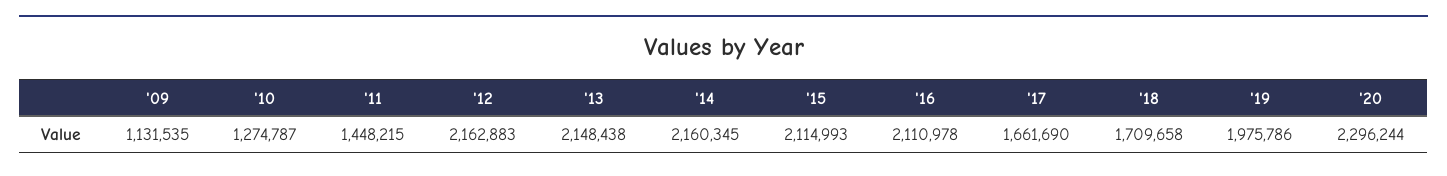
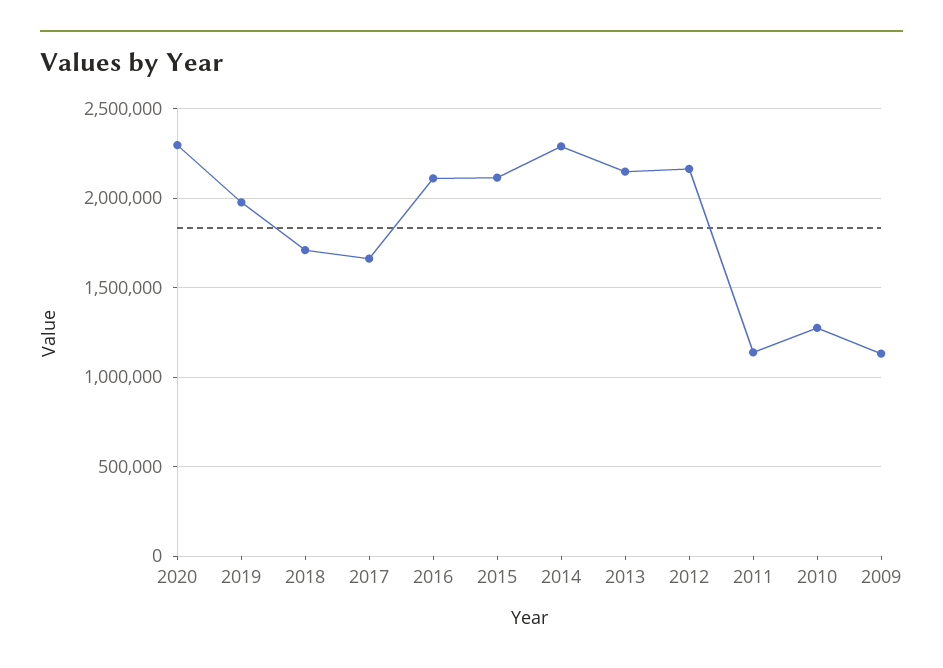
  {
    "'09": 1131535,
    "'10": 1274787,
-   "'11": 1448215,
+   "'11": 1150000,
    "'12": 2162883,
    "'13": 2148438,
-   "'14": 2160345,
+   "'14": 2300000,
    "'15": 2114993,
    "'16": 2110978,
    "'17": 1661690,
    "'18": 1709658,
    "'19": 1975786,
    "'20": 2296244
  }

